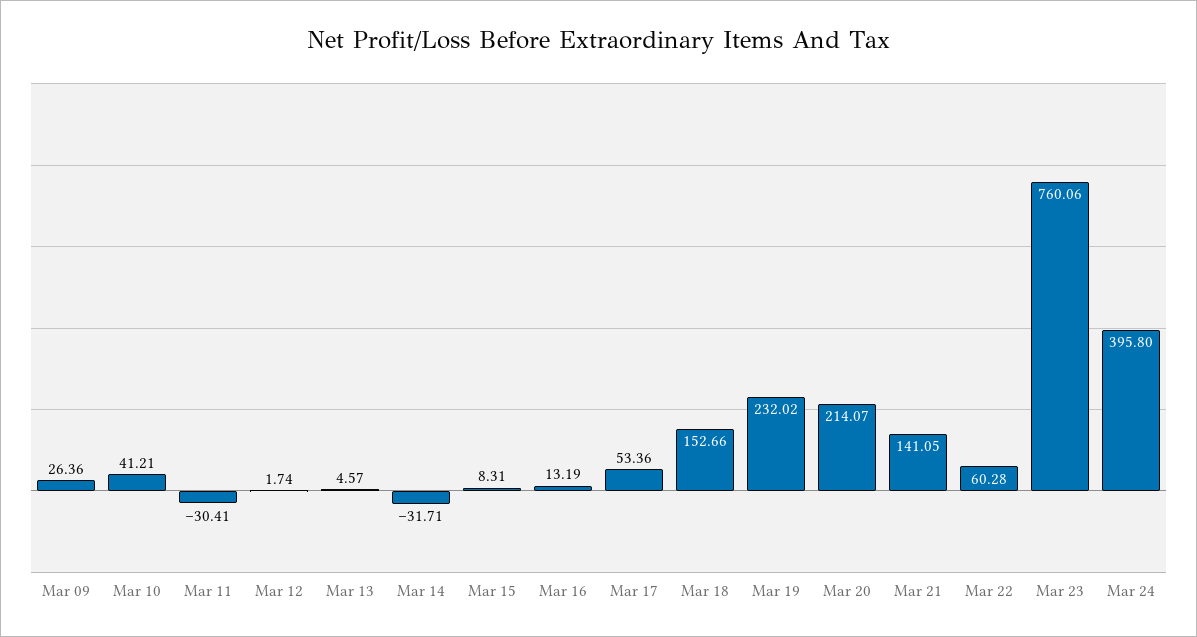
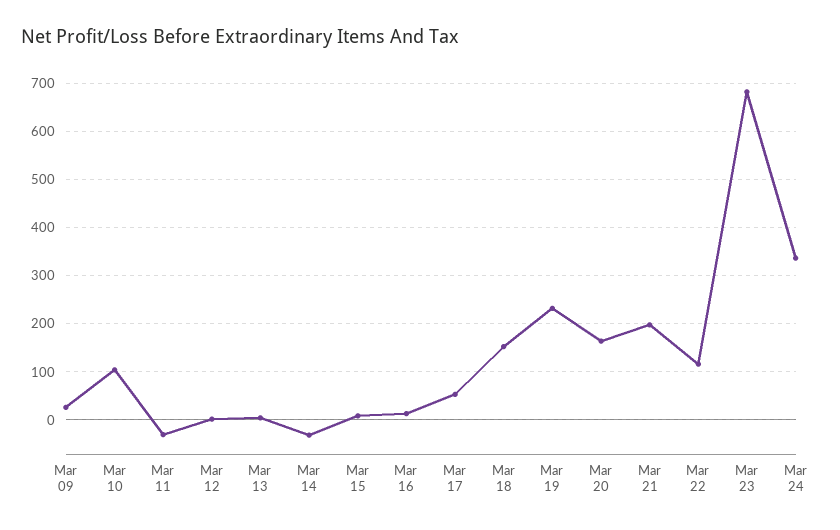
  {
    "Mar 09": 26.36,
-   "Mar 10": 41.21,
+   "Mar 10": 100,
    "Mar 11": -30.41,
    "Mar 12": 1.74,
    "Mar 13": 4.57,
    "Mar 14": -31.71,
    "Mar 15": 8.31,
    "Mar 16": 13.19,
    "Mar 17": 53.36,
    "Mar 18": 152.66,
    "Mar 19": 232.02,
-   "Mar 20": 214.07,
+   "Mar 20": 160,
-   "Mar 21": 141.05,
+   "Mar 21": 200,
-   "Mar 22": 60.28,
+   "Mar 22": 120,
-   "Mar 23": 760.06,
+   "Mar 23": 680,
-   "Mar 24": 395.8
+   "Mar 24": 340
  }

